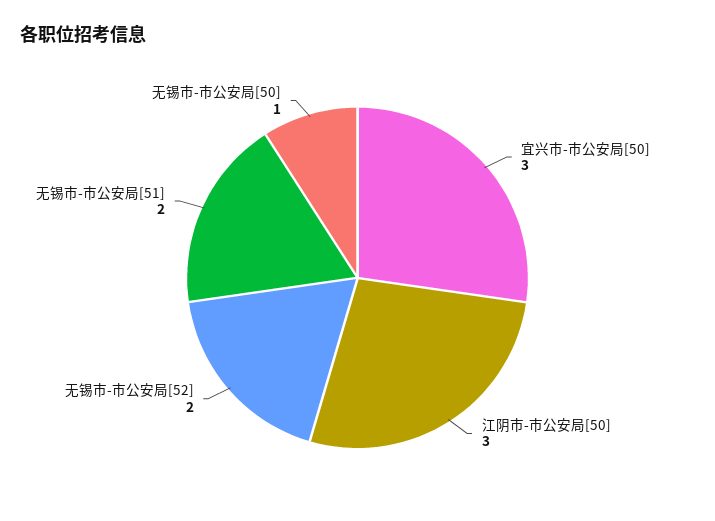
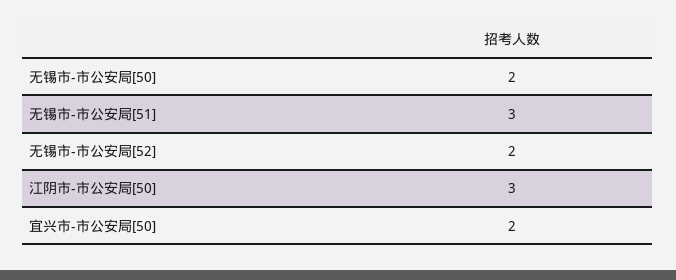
  {
-   "宜兴市-市公安局[50]": 3,
+   "宜兴市-市公安局[50]": 2,
    "江阴市-市公安局[50]": 3,
    "无锡市-市公安局[52]": 2,
-   "无锡市-市公安局[51]": 2,
+   "无锡市-市公安局[51]": 3,
-   "无锡市-市公安局[50]": 1
+   "无锡市-市公安局[50]": 2
  }

